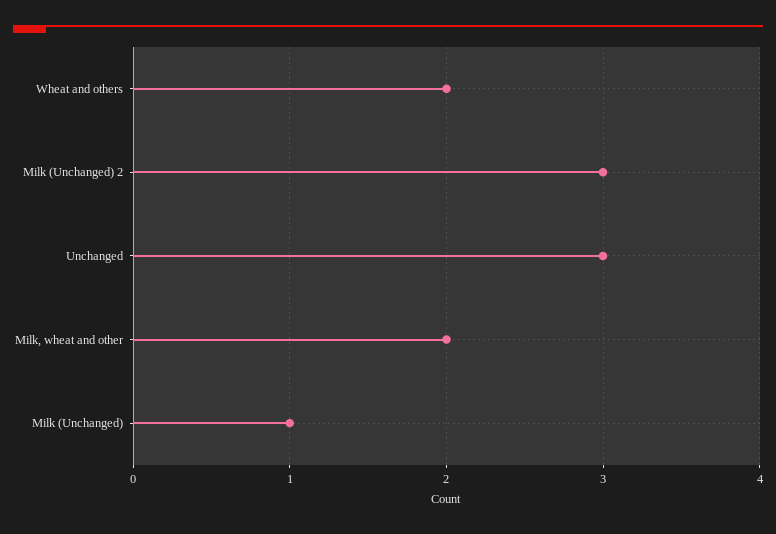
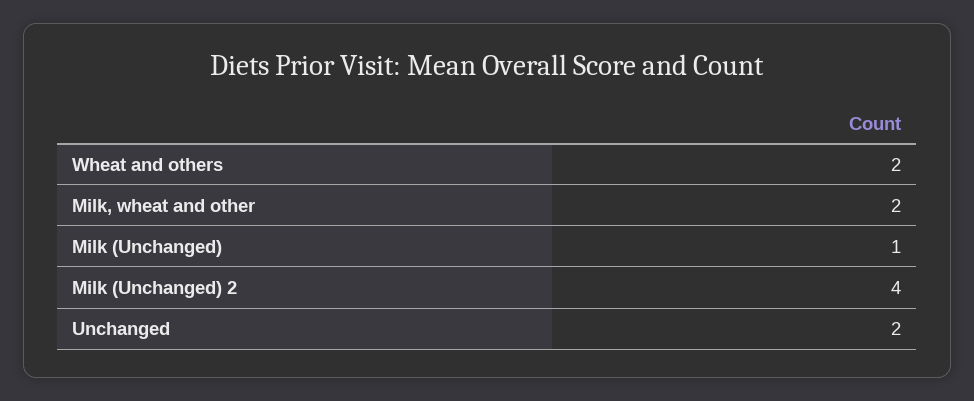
  {
    "Wheat and others": 2,
-   "Milk (Unchanged) 2": 3,
+   "Milk (Unchanged) 2": 4,
-   "Unchanged": 3,
+   "Unchanged": 2,
    "Milk, wheat and other": 2,
    "Milk (Unchanged)": 1
  }

